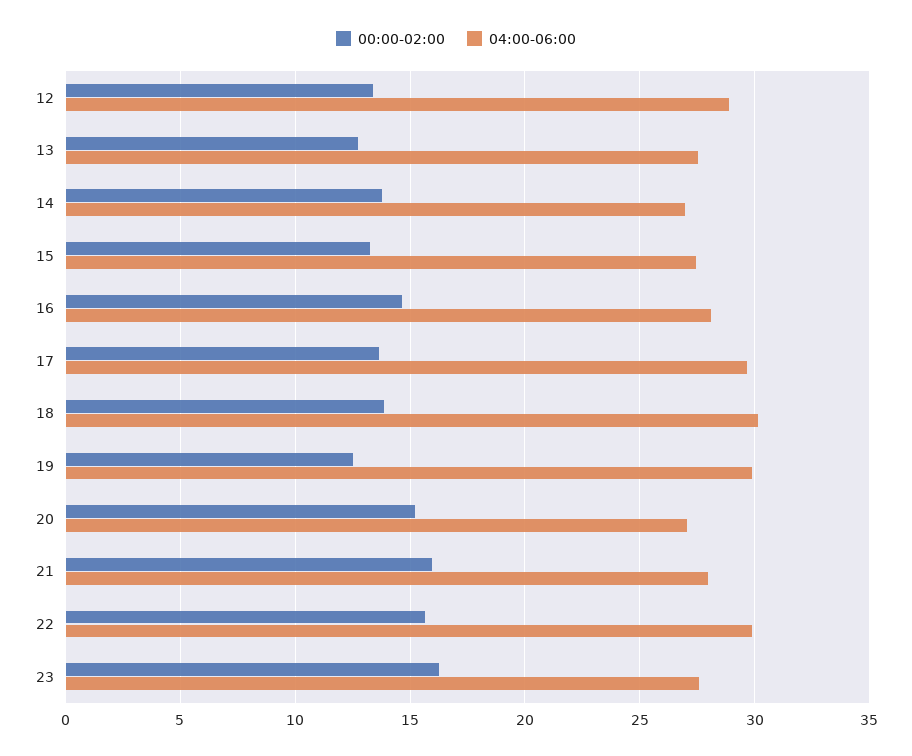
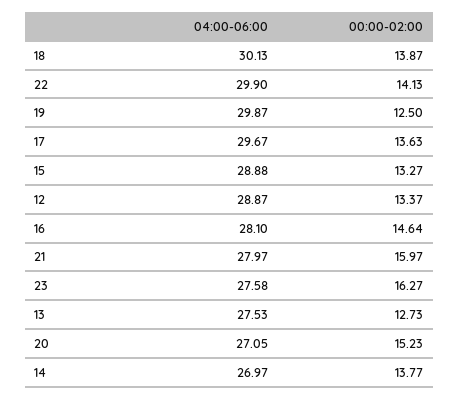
  {
    "00:00-02:00": {
      "12": 13.37,
      "13": 12.73,
      "14": 13.77,
      "15": 13.27,
      "16": 14.64,
      "17": 13.63,
      "18": 13.87,
      "19": 12.5,
      "20": 15.23,
      "21": 15.97,
-     "22": 15.5,
+     "22": 14.13,
      "23": 16.27
    },
    "04:00-06:00": {
      "12": 28.87,
      "13": 27.53,
      "14": 26.97,
-     "15": 27.5,
+     "15": 28.88,
      "16": 28.1,
      "17": 29.67,
      "18": 30.13,
      "19": 29.87,
      "20": 27.05,
      "21": 27.97,
      "22": 29.9,
      "23": 27.58
    }
  }

